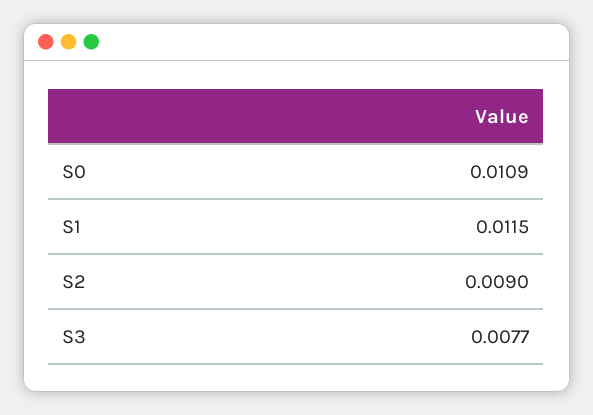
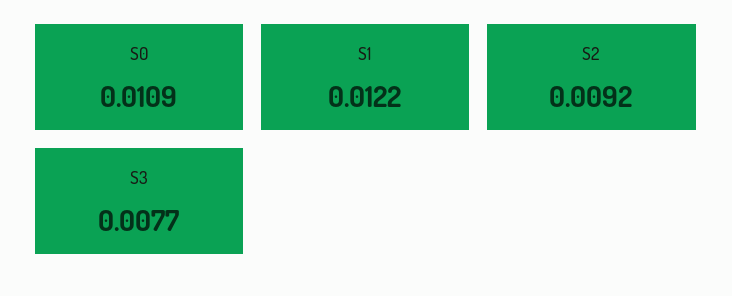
  {
    "S0": 0.0109,
-   "S1": 0.0115,
+   "S1": 0.0122,
-   "S2": 0.009,
+   "S2": 0.0092,
    "S3": 0.0077
  }

